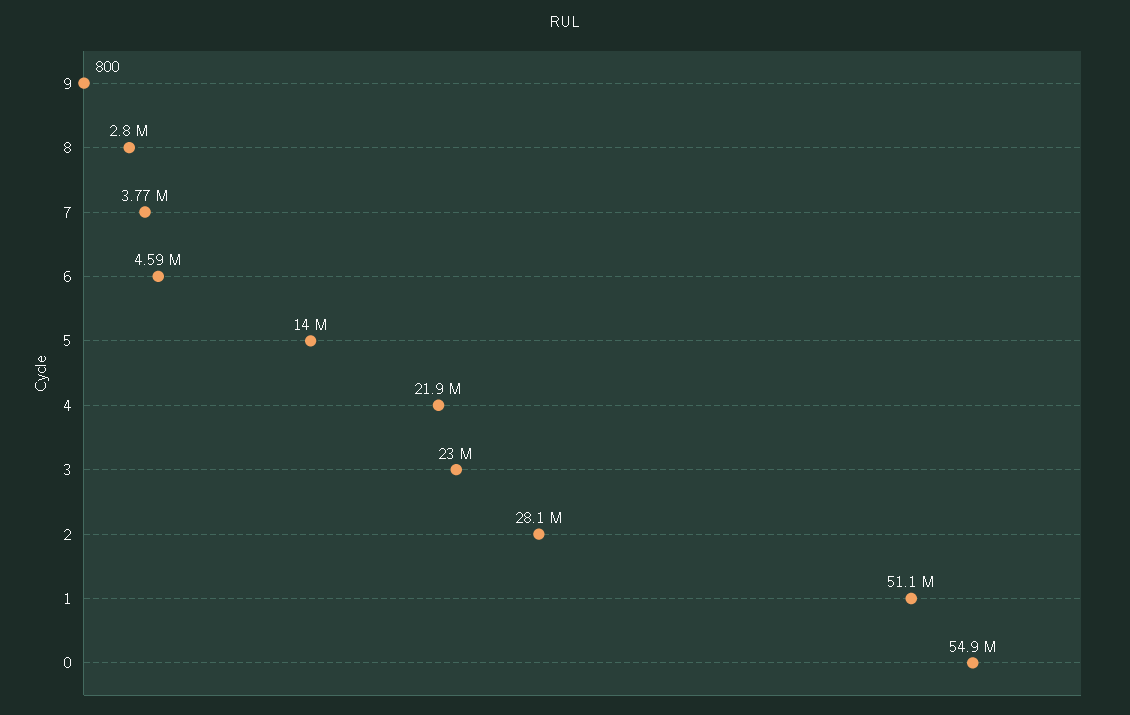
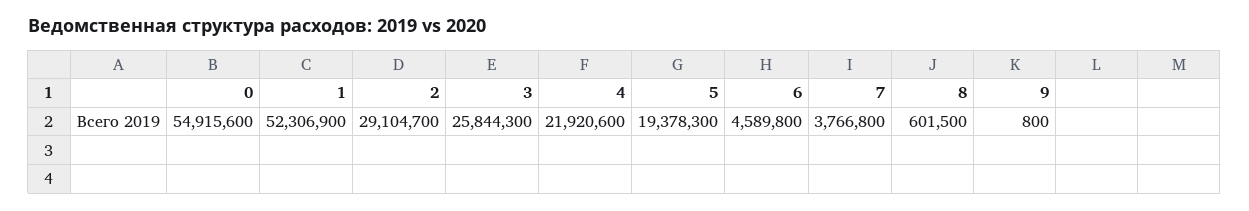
  {
    "9": 800,
-   "8": 2800000,
+   "8": 601500,
    "7": 3766800,
    "6": 4589800,
-   "5": 14000000,
+   "5": 19378300,
    "4": 21920600,
-   "3": 23000000,
+   "3": 25844300,
-   "2": 28100000,
+   "2": 29104700,
-   "1": 51100000,
+   "1": 52306900,
    "0": 54915600
  }

